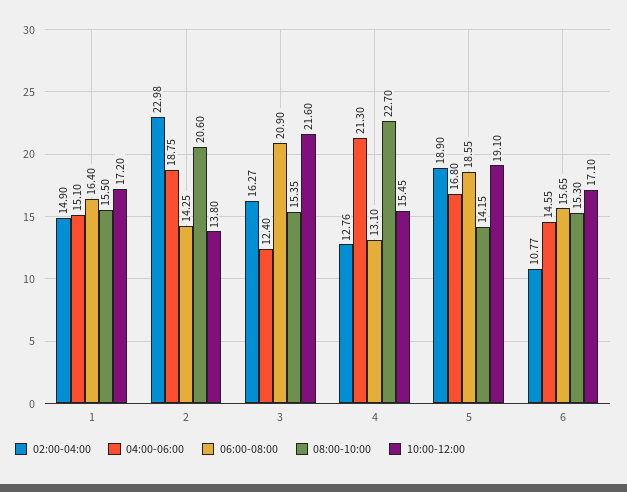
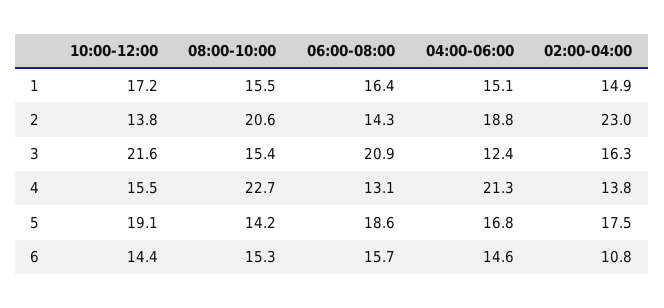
  {
    "02:00-04:00": {
      "1": 14.9,
      "2": 22.98,
      "3": 16.27,
-     "4": 12.76,
+     "4": 13.8,
-     "5": 18.9,
+     "5": 17.5,
      "6": 10.77
    },
    "04:00-06:00": {
      "1": 15.1,
      "2": 18.75,
      "3": 12.4,
      "4": 21.3,
      "5": 16.8,
      "6": 14.55
    },
    "06:00-08:00": {
      "1": 16.4,
      "2": 14.25,
      "3": 20.9,
      "4": 13.1,
      "5": 18.55,
      "6": 15.65
    },
    "08:00-10:00": {
      "1": 15.5,
      "2": 20.6,
      "3": 15.35,
      "4": 22.7,
      "5": 14.15,
      "6": 15.3
    },
    "10:00-12:00": {
      "1": 17.2,
      "2": 13.8,
      "3": 21.6,
      "4": 15.45,
      "5": 19.1,
-     "6": 17.1
+     "6": 14.4
    }
  }

